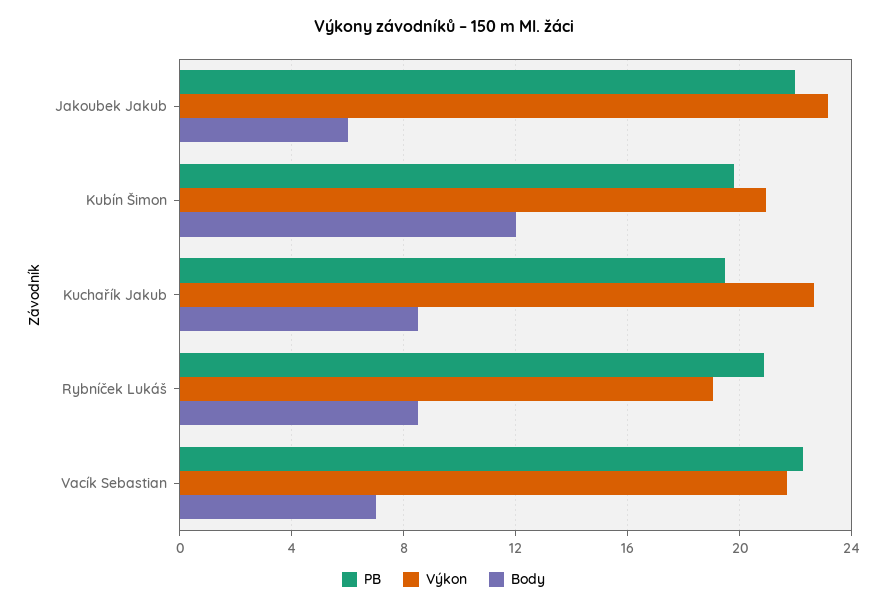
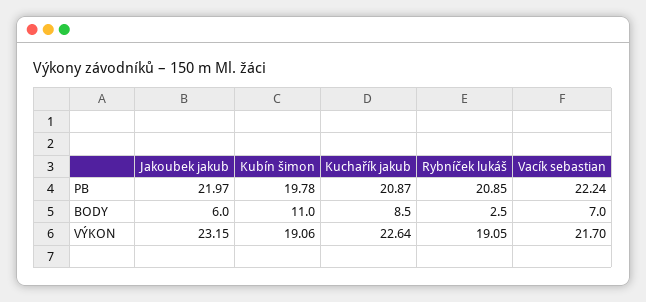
  {
    "PB": {
      "Jakoubek Jakub": 21.97,
      "Kubín Šimon": 19.78,
-     "Kuchařík Jakub": 19.5,
+     "Kuchařík Jakub": 20.87,
      "Rybníček Lukáš": 20.85,
      "Vacík Sebastian": 22.24
    },
    "Výkon": {
      "Jakoubek Jakub": 23.15,
-     "Kubín Šimon": 21,
+     "Kubín Šimon": 19.06,
      "Kuchařík Jakub": 22.64,
      "Rybníček Lukáš": 19.05,
      "Vacík Sebastian": 21.7
    },
    "Body": {
      "Jakoubek Jakub": 6,
-     "Kubín Šimon": 12,
+     "Kubín Šimon": 11,
      "Kuchařík Jakub": 8.5,
-     "Rybníček Lukáš": 8.5,
+     "Rybníček Lukáš": 2.5,
      "Vacík Sebastian": 7
    }
  }

